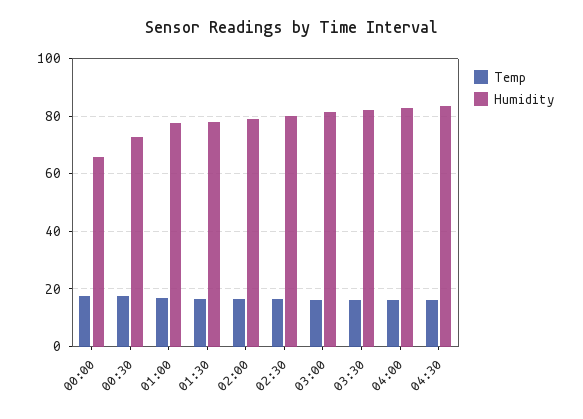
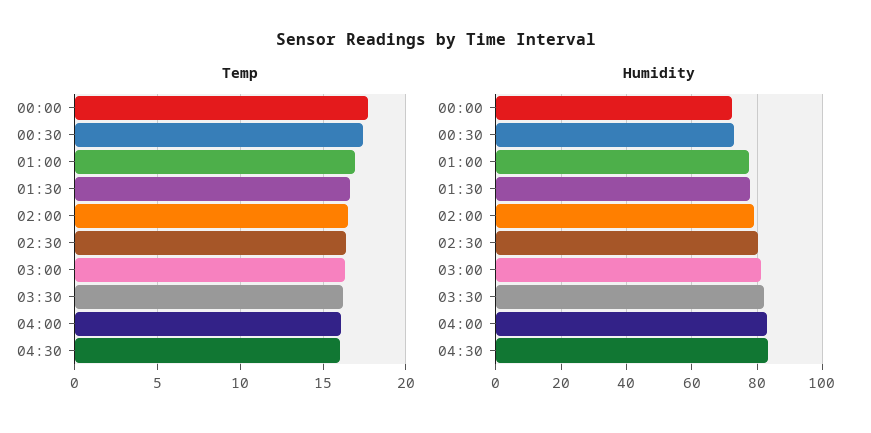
  {
    "Temp": {
      "00:00": 17.5,
      "00:30": 17.5,
      "01:00": 17,
      "01:30": 16.5,
      "02:00": 16.5,
      "02:30": 16.5,
      "03:00": 16.5,
      "03:30": 16,
      "04:00": 16,
      "04:30": 16
    },
    "Humidity": {
-     "00:00": 65,
+     "00:00": 72,
      "00:30": 72,
      "01:00": 78,
      "01:30": 78,
      "02:00": 80,
      "02:30": 80,
      "03:00": 82,
      "03:30": 82,
      "04:00": 84,
      "04:30": 84
    }
  }

